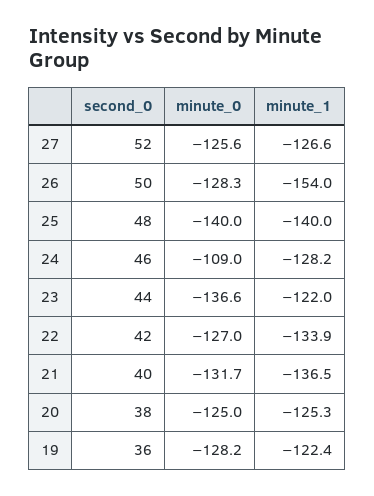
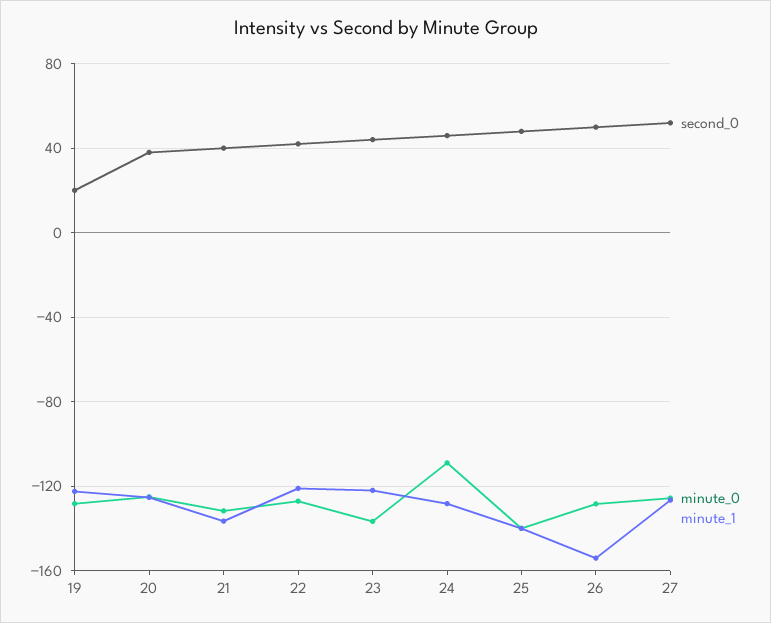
  {
    "second_0": {
      "27": 52,
      "26": 50,
      "25": 48,
      "24": 46,
      "23": 44,
      "22": 42,
      "21": 40,
      "20": 38,
-     "19": 36
+     "19": 20
    },
    "minute_0": {
      "27": -125.6,
      "26": -128.3,
      "25": -140,
      "24": -109,
      "23": -136.6,
      "22": -127,
      "21": -131.7,
      "20": -125,
      "19": -128.2
    },
    "minute_1": {
      "27": -126.6,
      "26": -154,
      "25": -140,
      "24": -128.2,
      "23": -122,
-     "22": -133.9,
+     "22": -120,
      "21": -136.5,
      "20": -125.3,
      "19": -122.4
    }
  }

